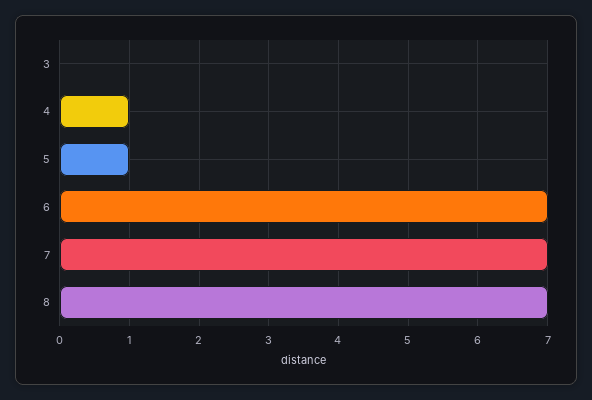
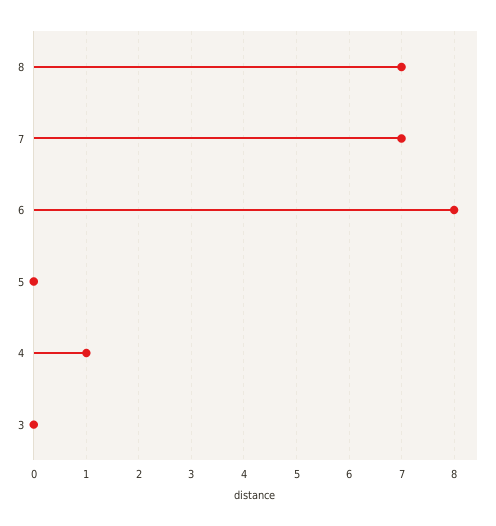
  {
    "3": 0,
    "4": 1,
-   "5": 1,
+   "5": 0,
-   "6": 7,
+   "6": 8,
    "7": 7,
    "8": 7
  }

